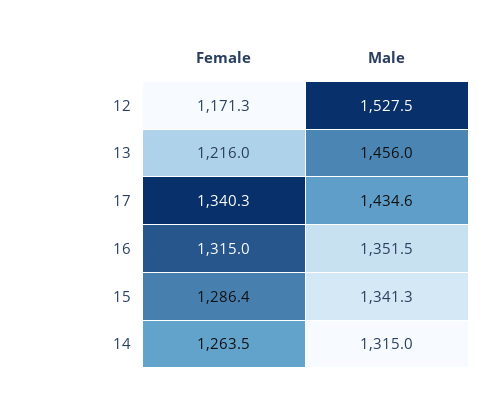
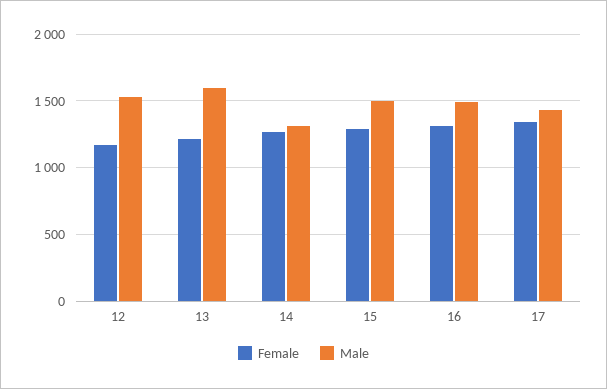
  {
    "Female": {
      "12": 1171.3,
      "13": 1216,
      "17": 1340.3,
      "16": 1315,
      "15": 1286.4,
      "14": 1263.5
    },
    "Male": {
      "12": 1527.5,
-     "13": 1456,
+     "13": 1600,
      "17": 1434.6,
-     "16": 1351.5,
+     "16": 1500,
-     "15": 1341.3,
+     "15": 1500,
      "14": 1315
    }
  }

